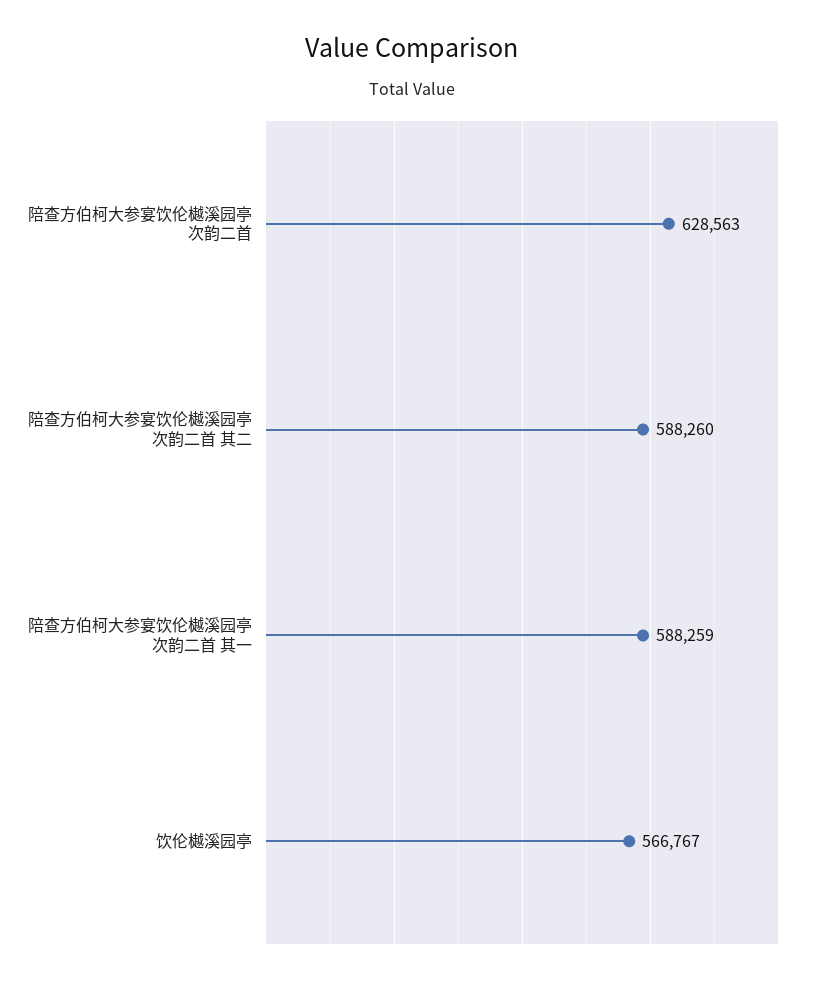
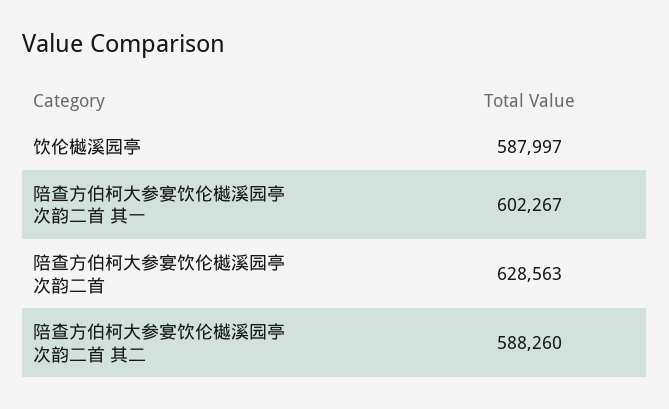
  {
    "陪查方伯柯大参宴饮伦樾溪园亭次韵二首": 628563,
    "陪查方伯柯大参宴饮伦樾溪园亭次韵二首 其二": 588260,
-   "陪查方伯柯大参宴饮伦樾溪园亭次韵二首 其一": 588259,
+   "陪查方伯柯大参宴饮伦樾溪园亭次韵二首 其一": 602267,
-   "饮伦樾溪园亭": 566767
+   "饮伦樾溪园亭": 587997
  }

